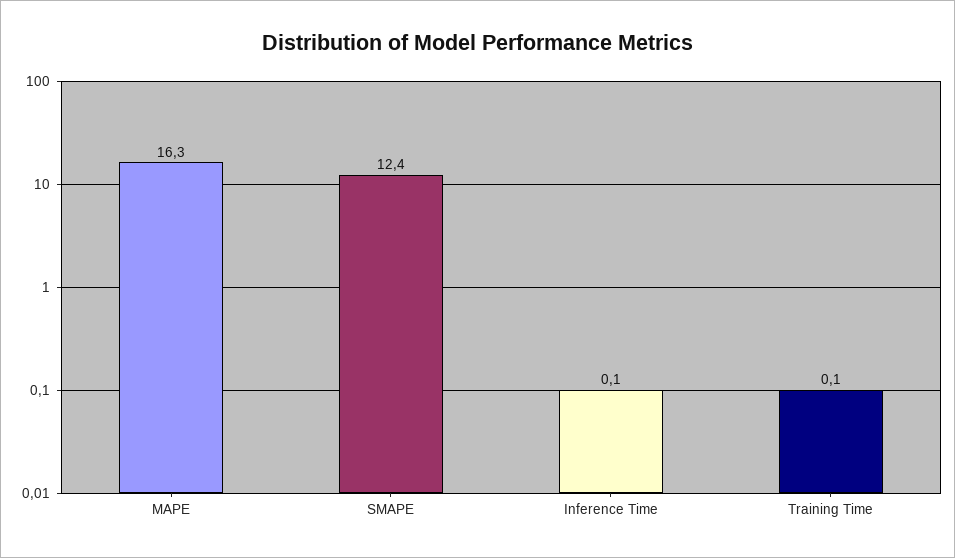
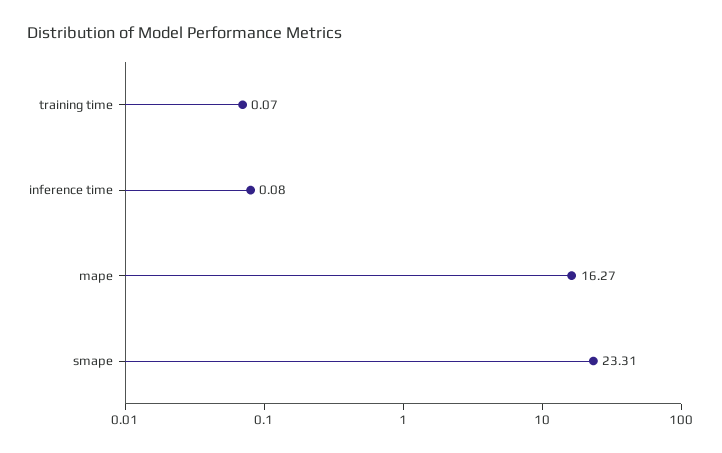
  {
    "MAPE": 16.27,
-   "SMAPE": 12.4,
+   "SMAPE": 23.31,
    "Inference Time": 0.08,
    "Training Time": 0.07
  }

